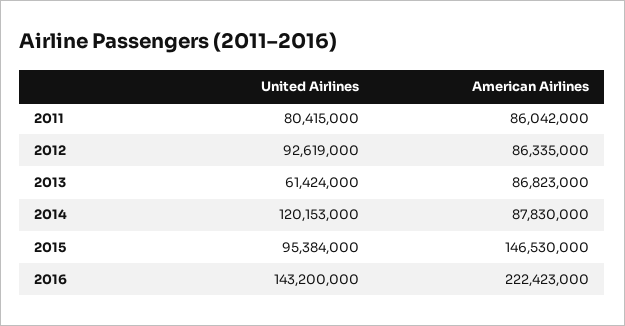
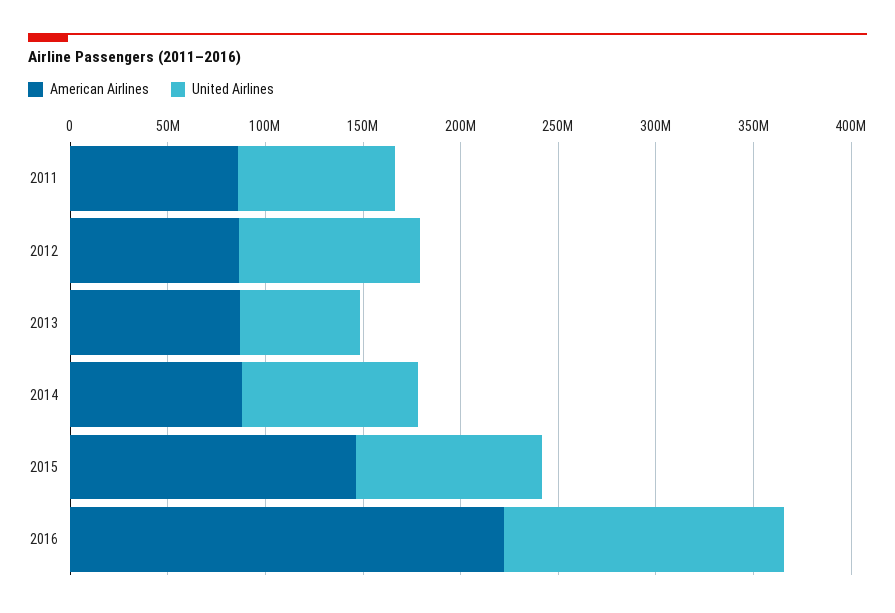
  {
    "United Airlines": {
      "2011": 80415000,
      "2012": 92619000,
      "2013": 61424000,
-     "2014": 120153000,
+     "2014": 90000000,
      "2015": 95384000,
      "2016": 143200000
    },
    "American Airlines": {
      "2011": 86042000,
      "2012": 86335000,
      "2013": 86823000,
      "2014": 87830000,
      "2015": 146530000,
      "2016": 222423000
    }
  }

